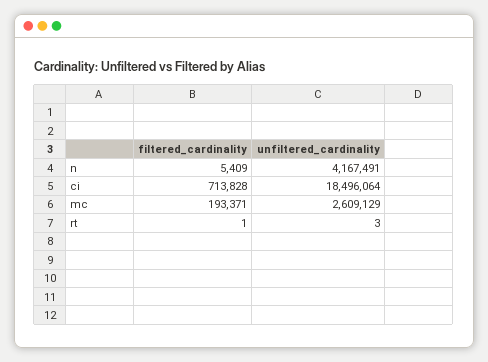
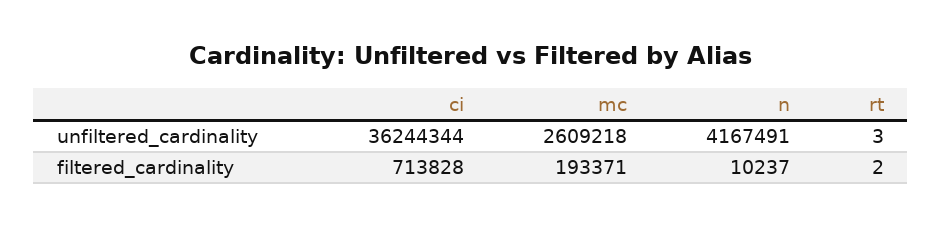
  {
    "filtered_cardinality": {
-     "n": 5409,
+     "n": 10237,
      "ci": 713828,
      "mc": 193371,
-     "rt": 1
+     "rt": 2
    },
    "unfiltered_cardinality": {
      "n": 4167491,
-     "ci": 18496064,
+     "ci": 36244344,
-     "mc": 2609129,
+     "mc": 2609218,
      "rt": 3
    }
  }

